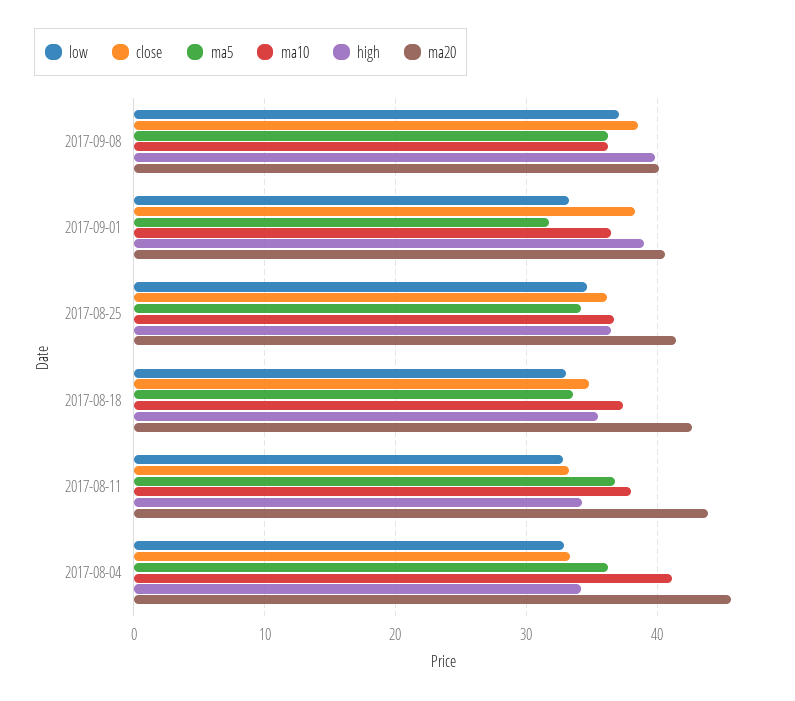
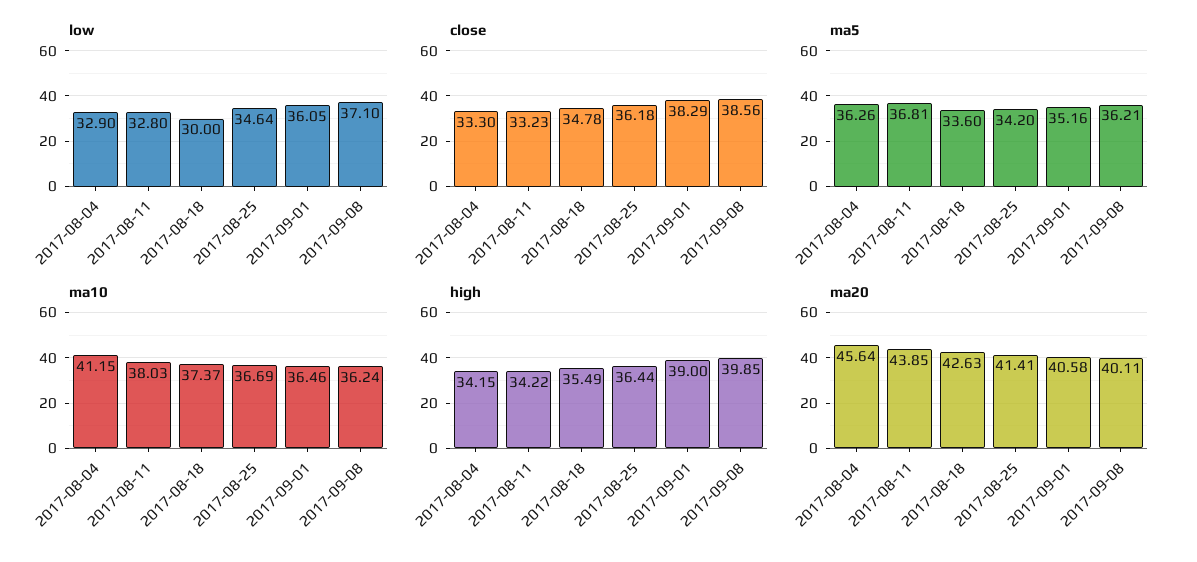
  {
    "low": {
      "2017-09-08": 37.1,
-     "2017-09-01": 33,
+     "2017-09-01": 36.05,
      "2017-08-25": 34.64,
-     "2017-08-18": 33,
+     "2017-08-18": 30,
      "2017-08-11": 32.8,
      "2017-08-04": 32.9
    },
    "close": {
      "2017-09-08": 38.56,
      "2017-09-01": 38.29,
      "2017-08-25": 36.18,
      "2017-08-18": 34.78,
      "2017-08-11": 33.23,
      "2017-08-04": 33.3
    },
    "ma5": {
      "2017-09-08": 36.21,
-     "2017-09-01": 32,
+     "2017-09-01": 35.16,
      "2017-08-25": 34.2,
      "2017-08-18": 33.6,
      "2017-08-11": 36.81,
      "2017-08-04": 36.26
    },
    "ma10": {
      "2017-09-08": 36.24,
      "2017-09-01": 36.46,
      "2017-08-25": 36.69,
      "2017-08-18": 37.37,
      "2017-08-11": 38.03,
      "2017-08-04": 41.15
    },
    "high": {
      "2017-09-08": 39.85,
      "2017-09-01": 39,
      "2017-08-25": 36.44,
      "2017-08-18": 35.49,
      "2017-08-11": 34.22,
      "2017-08-04": 34.15
    },
    "ma20": {
      "2017-09-08": 40.11,
      "2017-09-01": 40.58,
      "2017-08-25": 41.41,
      "2017-08-18": 42.63,
      "2017-08-11": 43.85,
      "2017-08-04": 45.64
    }
  }

